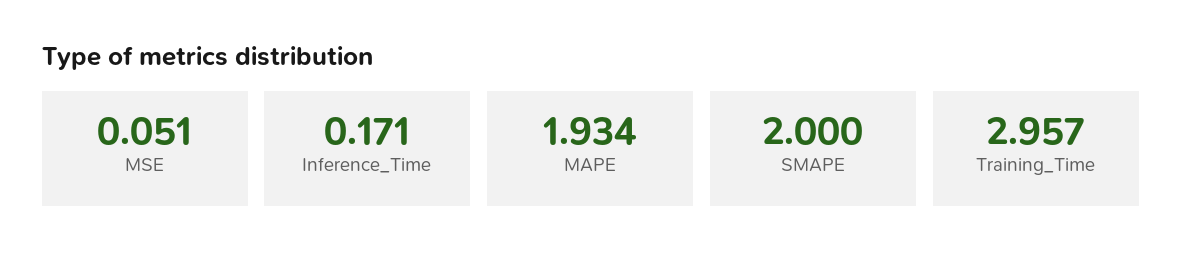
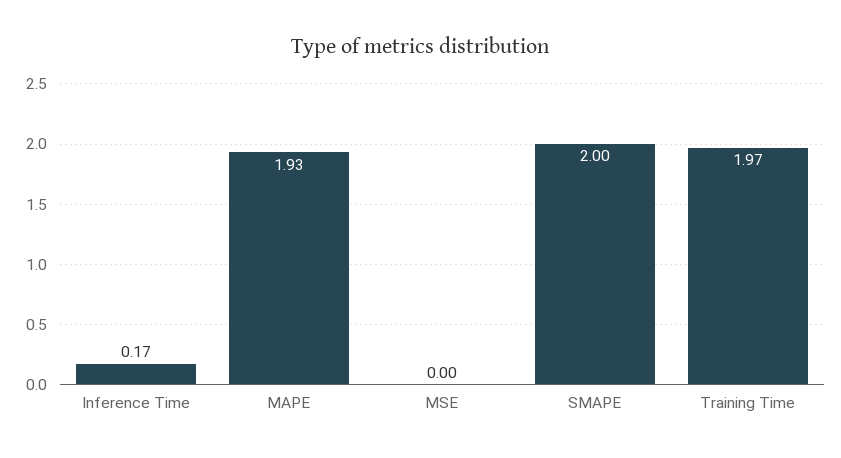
  {
-   "MSE": 0.051,
+   "MSE": 0,
    "Inference_Time": 0.171,
    "MAPE": 1.934,
    "SMAPE": 2,
-   "Training_Time": 2.957
+   "Training_Time": 1.97
  }

